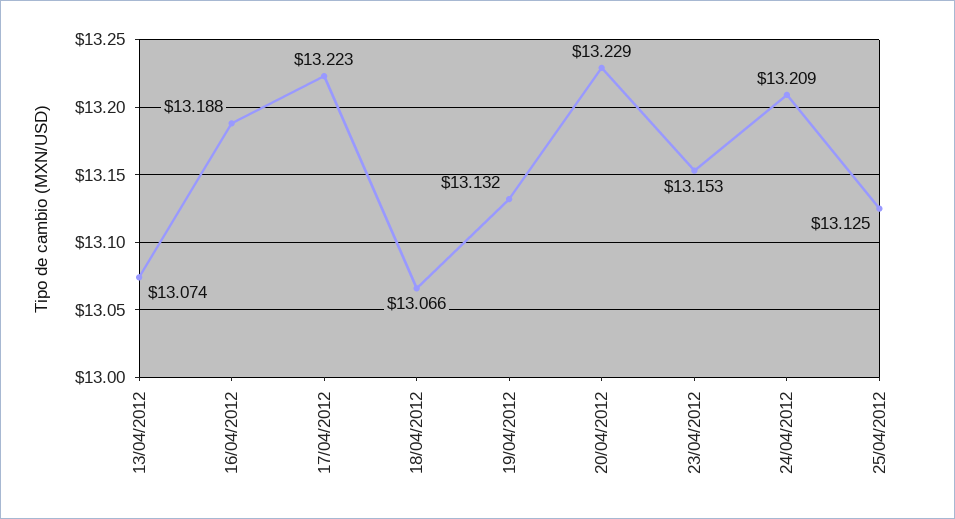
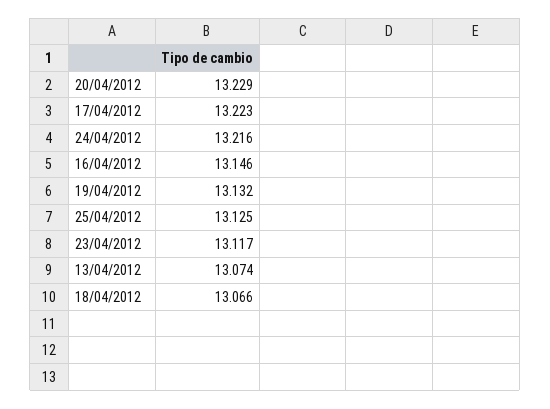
  {
    "13/04/2012": 13.074,
-   "16/04/2012": 13.188,
+   "16/04/2012": 13.146,
    "17/04/2012": 13.223,
    "18/04/2012": 13.066,
    "19/04/2012": 13.132,
    "20/04/2012": 13.229,
-   "23/04/2012": 13.153,
+   "23/04/2012": 13.117,
-   "24/04/2012": 13.209,
+   "24/04/2012": 13.216,
    "25/04/2012": 13.125
  }

